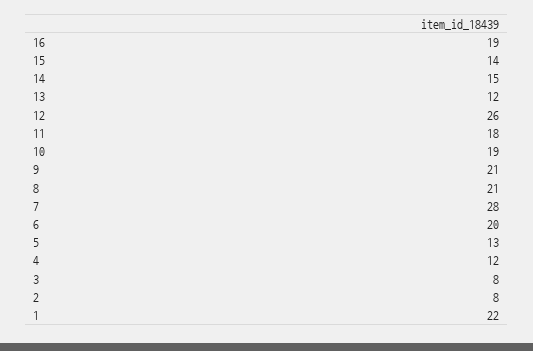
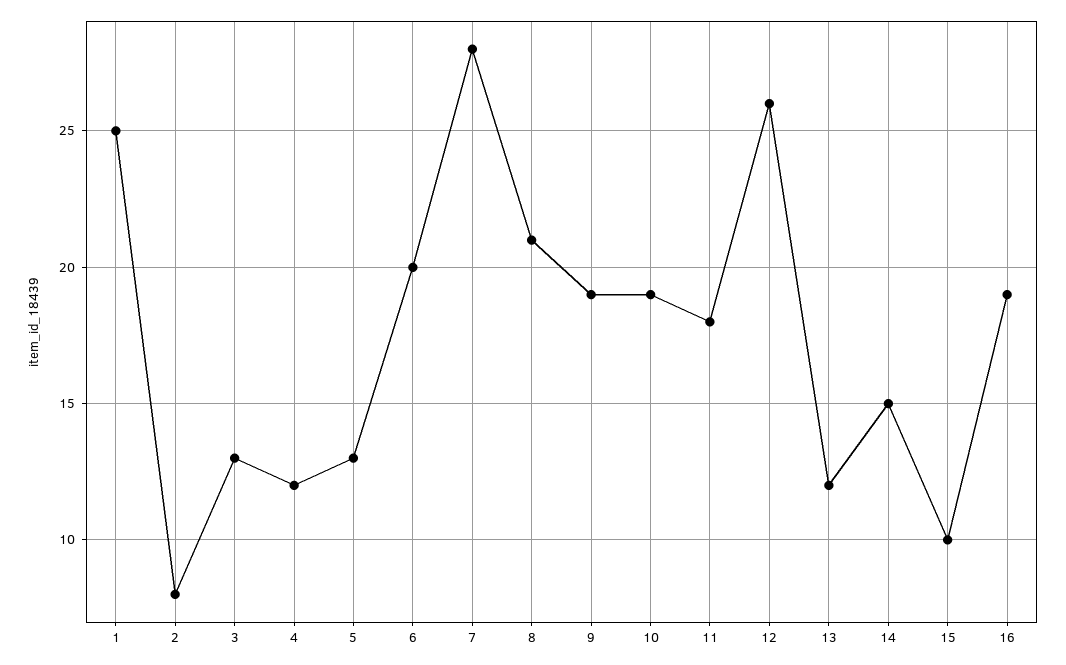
  {
    "16": 19,
-   "15": 14,
+   "15": 10,
    "14": 15,
    "13": 12,
    "12": 26,
    "11": 18,
    "10": 19,
-   "9": 21,
+   "9": 19,
    "8": 21,
    "7": 28,
    "6": 20,
    "5": 13,
    "4": 12,
-   "3": 8,
+   "3": 13,
    "2": 8,
-   "1": 22
+   "1": 25
  }

